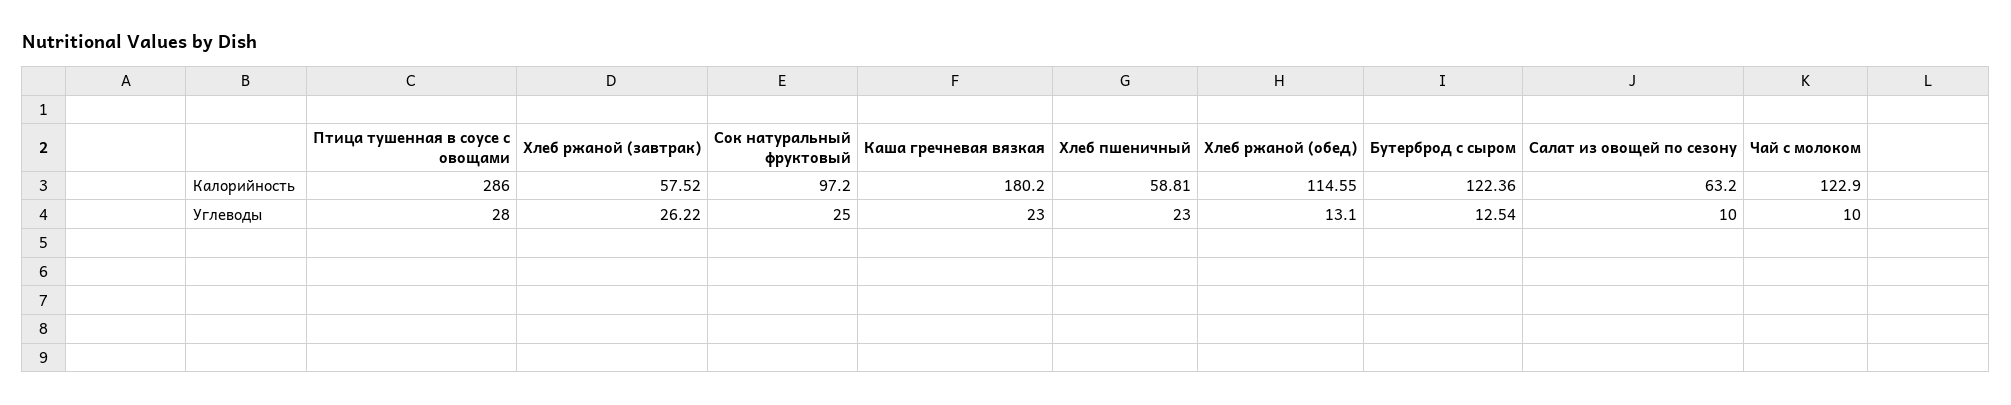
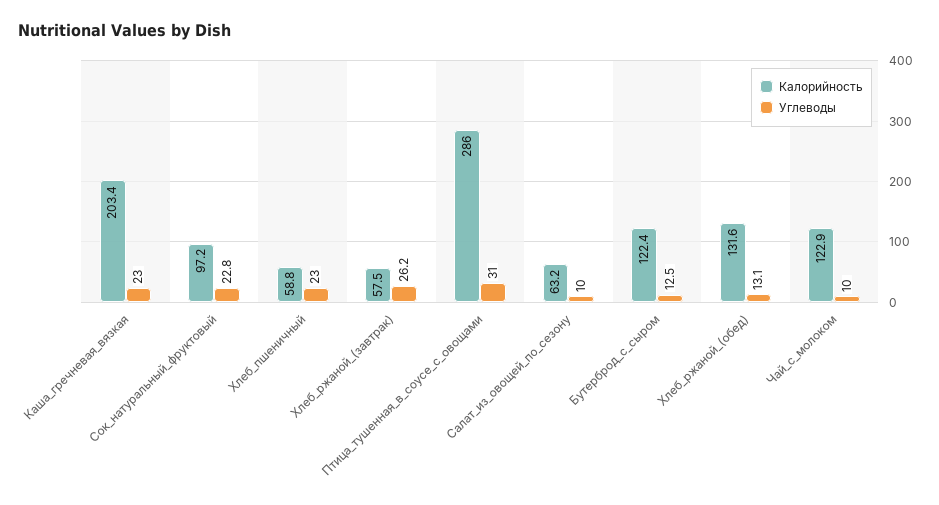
  {
    "Калорийность": {
      "Птица тушенная в соусе с овощами": 286,
      "Хлеб ржаной (завтрак)": 57.52,
      "Сок натуральный фруктовый": 97.2,
-     "Каша гречневая вязкая": 180.2,
+     "Каша гречневая вязкая": 203.4,
      "Хлеб пшеничный": 58.81,
-     "Хлеб ржаной (обед)": 114.55,
+     "Хлеб ржаной (обед)": 131.6,
      "Бутерброд с сыром": 122.36,
      "Салат из овощей по сезону": 63.2,
      "Чай с молоком": 122.9
    },
    "Углеводы": {
-     "Птица тушенная в соусе с овощами": 28,
+     "Птица тушенная в соусе с овощами": 31,
      "Хлеб ржаной (завтрак)": 26.22,
-     "Сок натуральный фруктовый": 25,
+     "Сок натуральный фруктовый": 22.8,
      "Каша гречневая вязкая": 23,
      "Хлеб пшеничный": 23,
      "Хлеб ржаной (обед)": 13.1,
      "Бутерброд с сыром": 12.54,
      "Салат из овощей по сезону": 10,
      "Чай с молоком": 10
    }
  }

